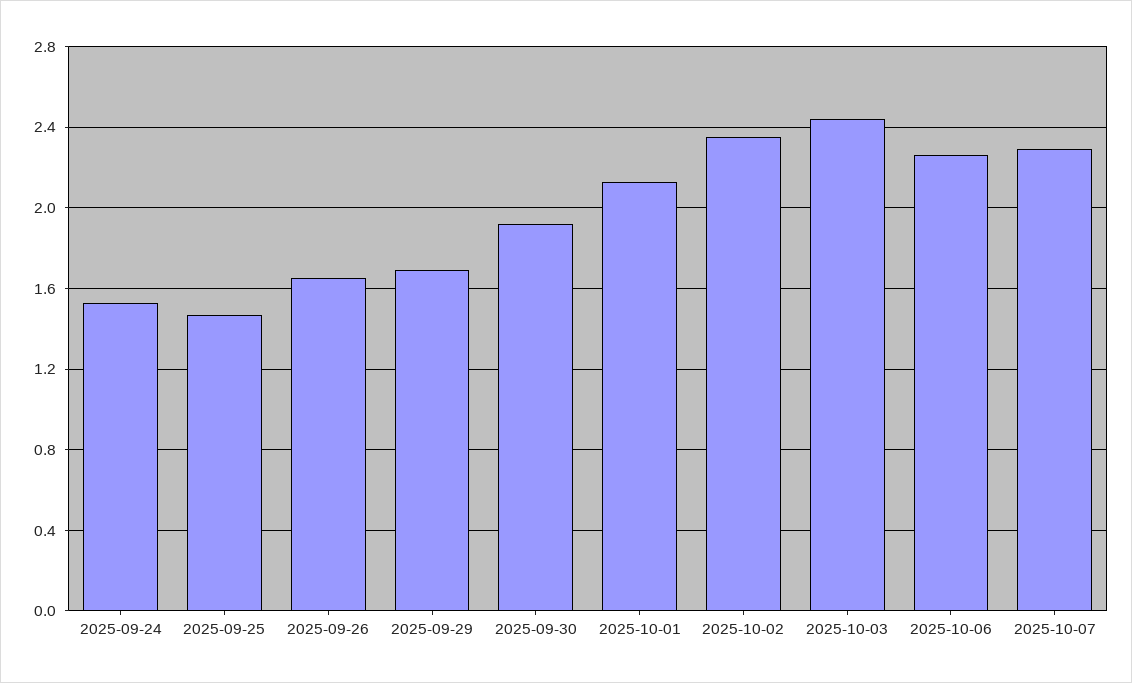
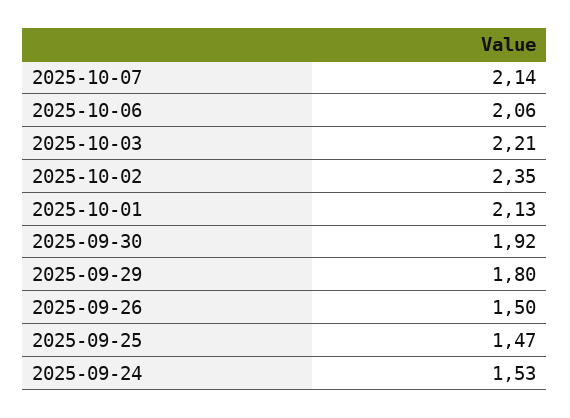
  {
    "2025-09-24": 1.53,
    "2025-09-25": 1.47,
-   "2025-09-26": 1.65,
+   "2025-09-26": 1.5,
-   "2025-09-29": 1.7,
+   "2025-09-29": 1.8,
    "2025-09-30": 1.92,
    "2025-10-01": 2.13,
    "2025-10-02": 2.35,
-   "2025-10-03": 2.45,
+   "2025-10-03": 2.21,
-   "2025-10-06": 2.25,
+   "2025-10-06": 2.06,
-   "2025-10-07": 2.3
+   "2025-10-07": 2.14
  }

